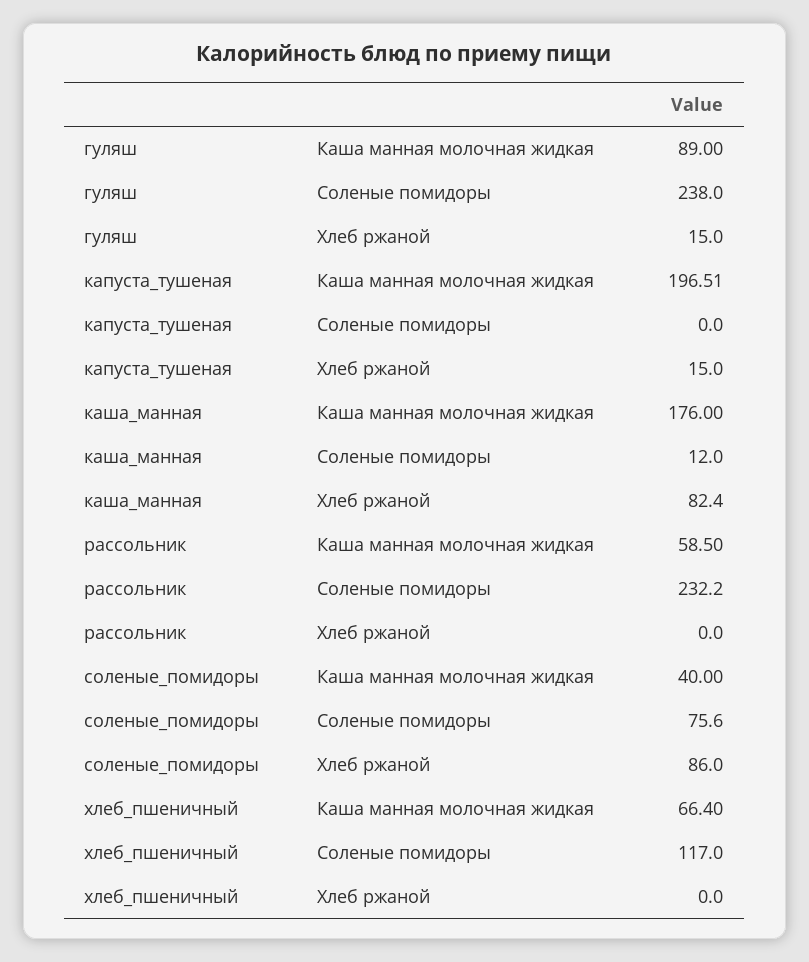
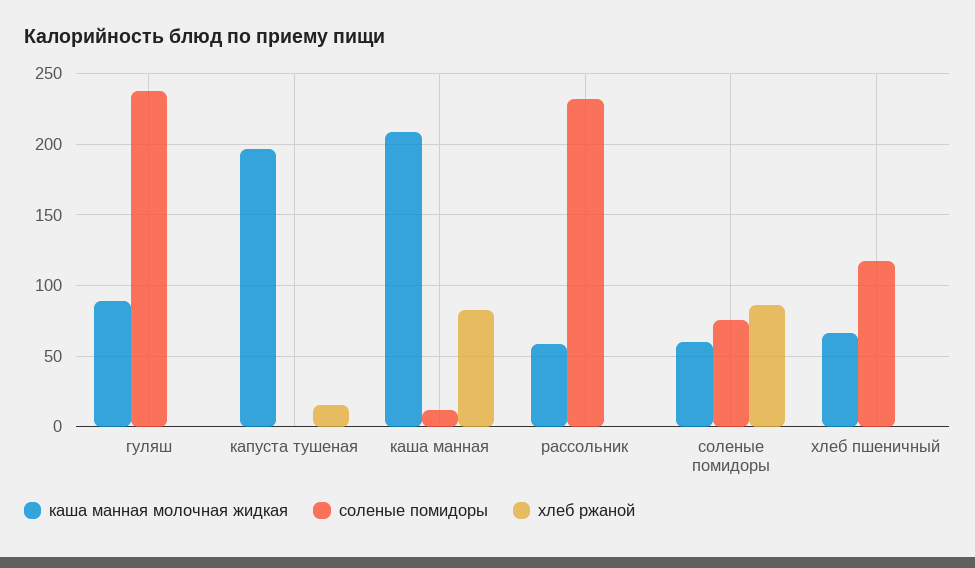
  {
    "Каша манная молочная жидкая": {
      "гуляш": 89,
      "капуста_тушеная": 196.51,
-     "каша_манная": 176,
+     "каша_манная": 210,
      "рассольник": 58.5,
-     "соленые_помидоры": 40,
+     "соленые_помидоры": 60,
      "хлеб_пшеничный": 66.4
    },
    "Соленые помидоры": {
      "гуляш": 238,
      "капуста_тушеная": 0,
      "каша_манная": 12,
      "рассольник": 232.2,
      "соленые_помидоры": 75.6,
      "хлеб_пшеничный": 117
    },
    "Хлеб ржаной": {
-     "гуляш": 15,
+     "гуляш": 0,
      "капуста_тушеная": 15,
      "каша_манная": 82.4,
      "рассольник": 0,
      "соленые_помидоры": 86,
      "хлеб_пшеничный": 0
    }
  }

